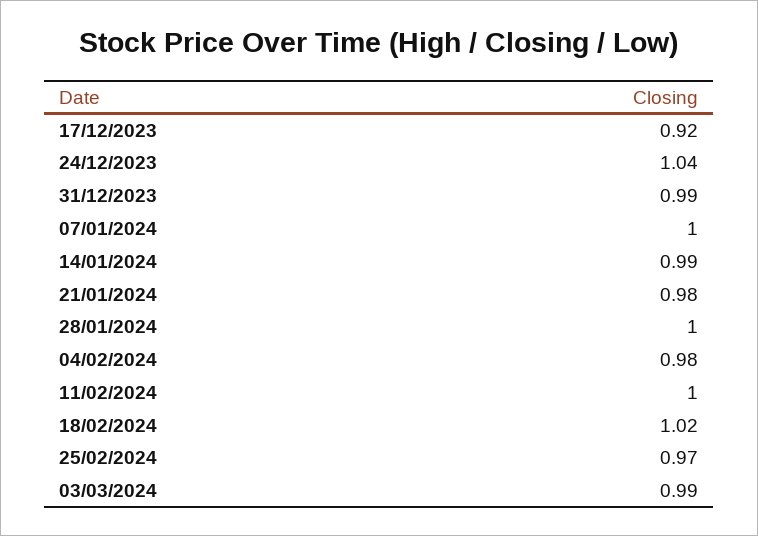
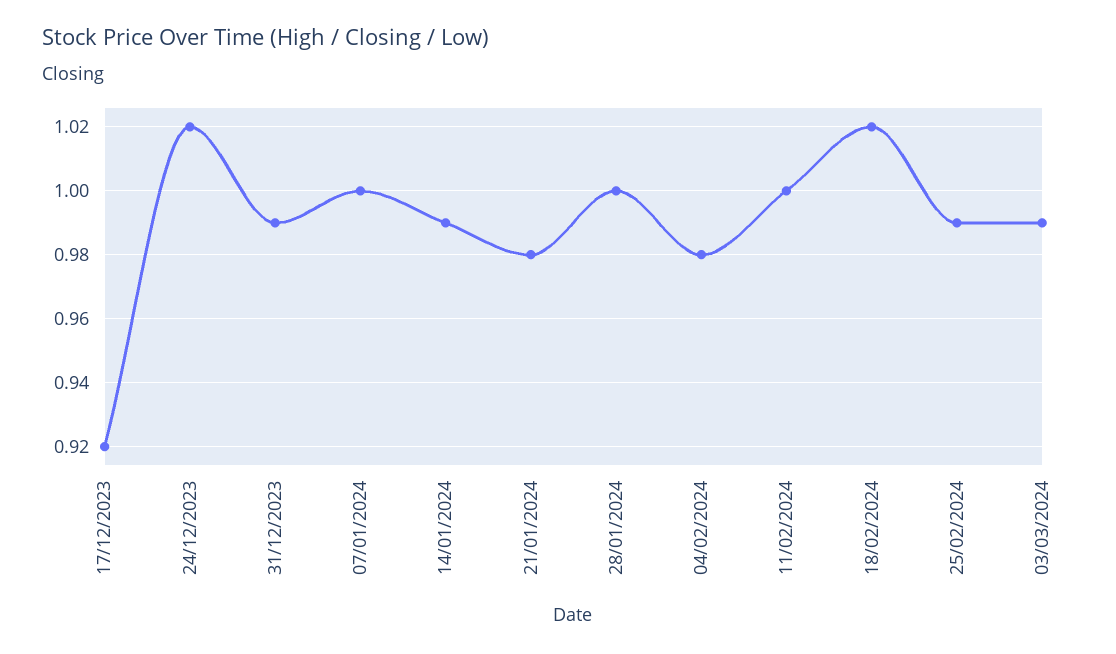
  {
    "17/12/2023": 0.92,
-   "24/12/2023": 1.04,
+   "24/12/2023": 1.02,
    "31/12/2023": 0.99,
    "07/01/2024": 1,
    "14/01/2024": 0.99,
    "21/01/2024": 0.98,
    "28/01/2024": 1,
    "04/02/2024": 0.98,
    "11/02/2024": 1,
    "18/02/2024": 1.02,
-   "25/02/2024": 0.97,
+   "25/02/2024": 0.99,
    "03/03/2024": 0.99
  }

